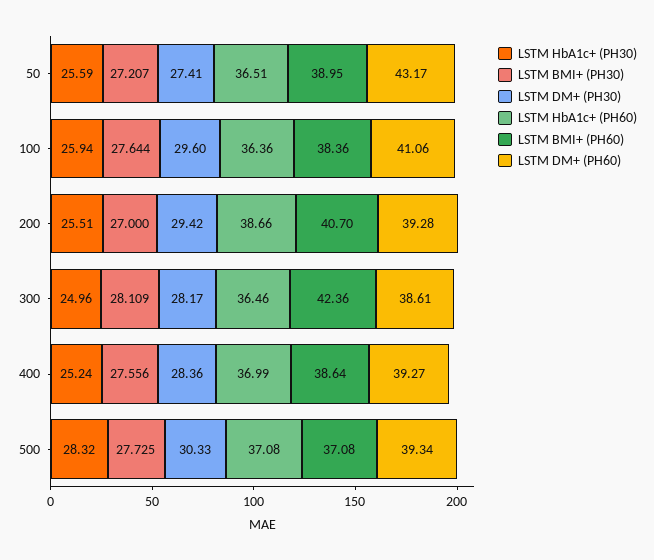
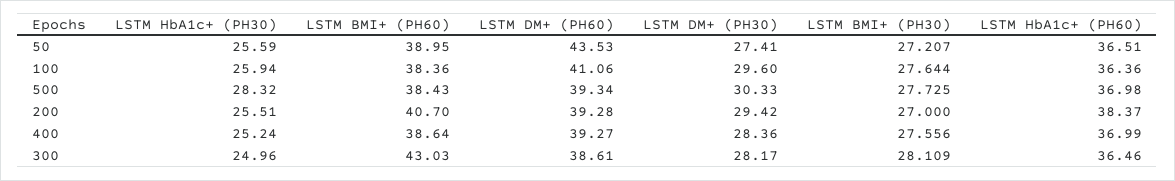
  {
    "LSTM HbA1c+ (PH30)": {
      "50": 25.59,
      "100": 25.94,
      "200": 25.51,
      "300": 24.96,
      "400": 25.24,
      "500": 28.32
    },
    "LSTM BMI+ (PH30)": {
      "50": 27.207,
      "100": 27.644,
      "200": 27,
      "300": 28.109,
      "400": 27.556,
      "500": 27.725
    },
    "LSTM DM+ (PH30)": {
      "50": 27.41,
      "100": 29.6,
      "200": 29.42,
      "300": 28.17,
      "400": 28.36,
      "500": 30.33
    },
    "LSTM HbA1c+ (PH60)": {
      "50": 36.51,
      "100": 36.36,
-     "200": 38.66,
+     "200": 38.37,
      "300": 36.46,
      "400": 36.99,
-     "500": 37.08
+     "500": 36.98
    },
    "LSTM BMI+ (PH60)": {
      "50": 38.95,
      "100": 38.36,
      "200": 40.7,
-     "300": 42.36,
+     "300": 43.03,
      "400": 38.64,
-     "500": 37.08
+     "500": 38.43
    },
    "LSTM DM+ (PH60)": {
-     "50": 43.17,
+     "50": 43.53,
      "100": 41.06,
      "200": 39.28,
      "300": 38.61,
      "400": 39.27,
      "500": 39.34
    }
  }

